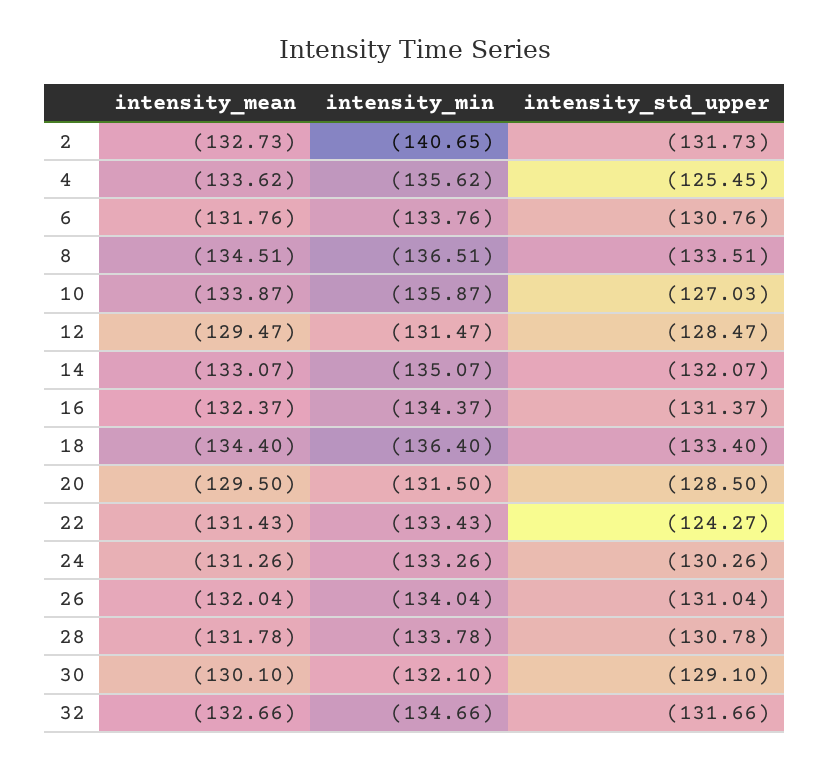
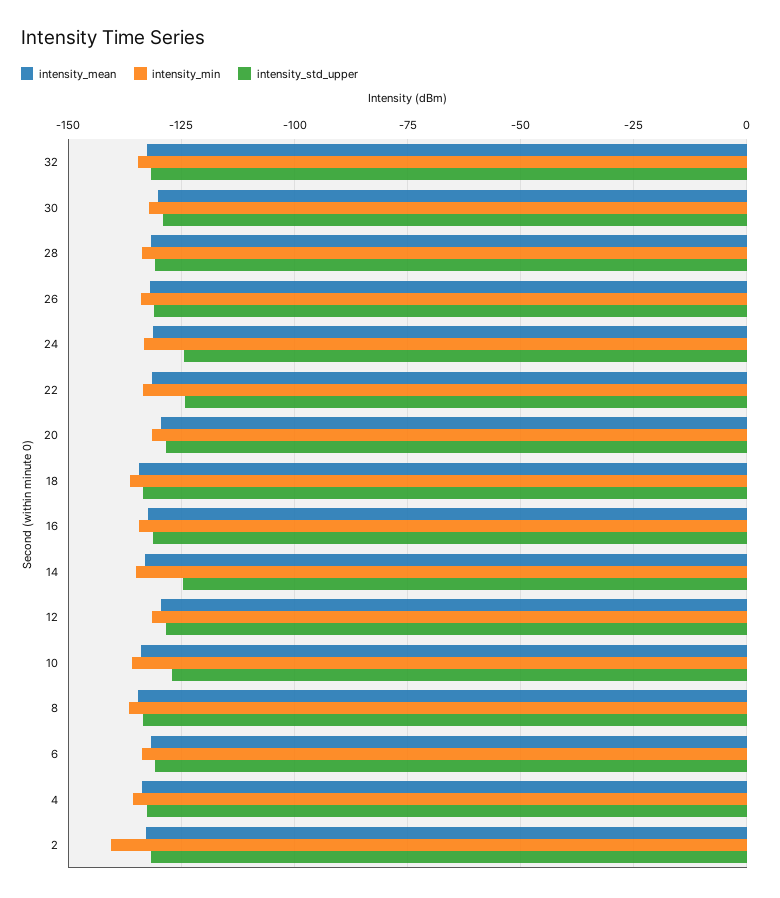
  {
    "intensity_mean": {
      "2": -132.73,
      "4": -133.62,
      "6": -131.76,
      "8": -134.51,
      "10": -133.87,
      "12": -129.47,
      "14": -133.07,
      "16": -132.37,
      "18": -134.4,
      "20": -129.5,
      "22": -131.43,
      "24": -131.26,
      "26": -132.04,
      "28": -131.78,
      "30": -130.1,
      "32": -132.66
    },
    "intensity_min": {
      "2": -140.65,
      "4": -135.62,
      "6": -133.76,
      "8": -136.51,
      "10": -135.87,
      "12": -131.47,
      "14": -135.07,
      "16": -134.37,
      "18": -136.4,
      "20": -131.5,
      "22": -133.43,
      "24": -133.26,
      "26": -134.04,
      "28": -133.78,
      "30": -132.1,
      "32": -134.66
    },
    "intensity_std_upper": {
      "2": -131.73,
-     "4": -125.45,
+     "4": -132.5,
      "6": -130.76,
      "8": -133.51,
      "10": -127.03,
      "12": -128.47,
-     "14": -132.07,
+     "14": -125,
      "16": -131.37,
      "18": -133.4,
      "20": -128.5,
      "22": -124.27,
-     "24": -130.26,
+     "24": -125,
      "26": -131.04,
      "28": -130.78,
      "30": -129.1,
      "32": -131.66
    }
  }

